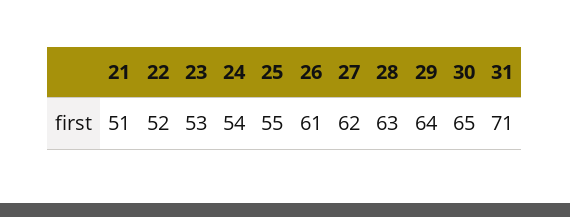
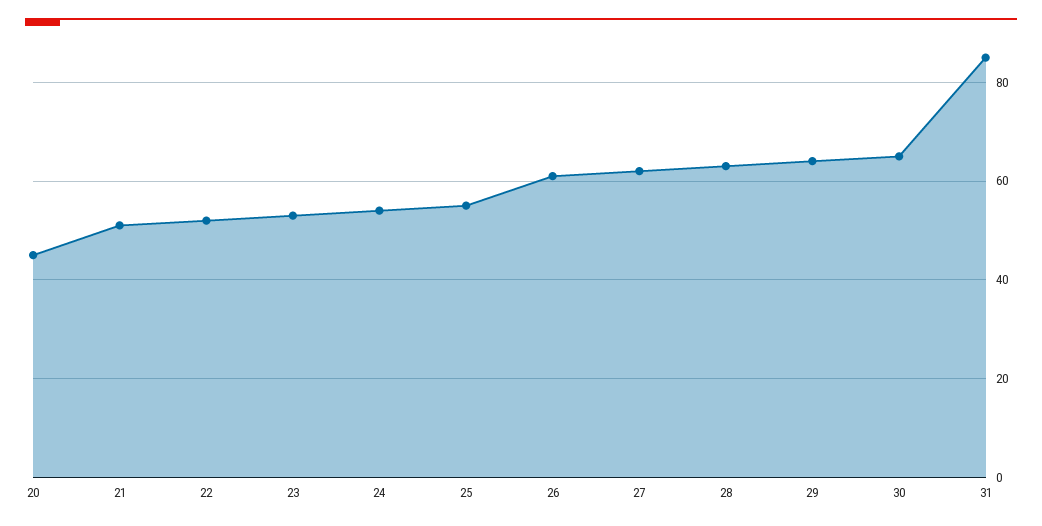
  {
    "21": 51,
    "22": 52,
    "23": 53,
    "24": 54,
    "25": 55,
    "26": 61,
    "27": 62,
    "28": 63,
    "29": 64,
    "30": 65,
-   "31": 71
+   "31": 85,
+   "20": 45
  }

